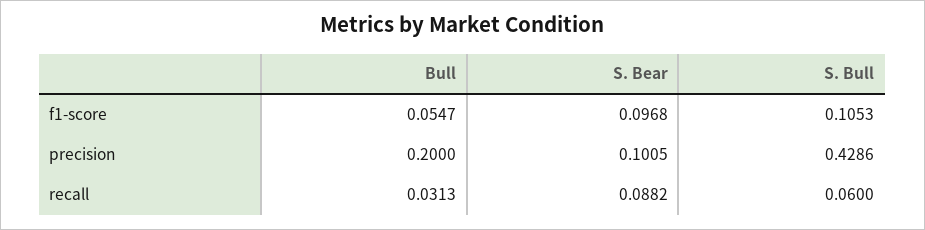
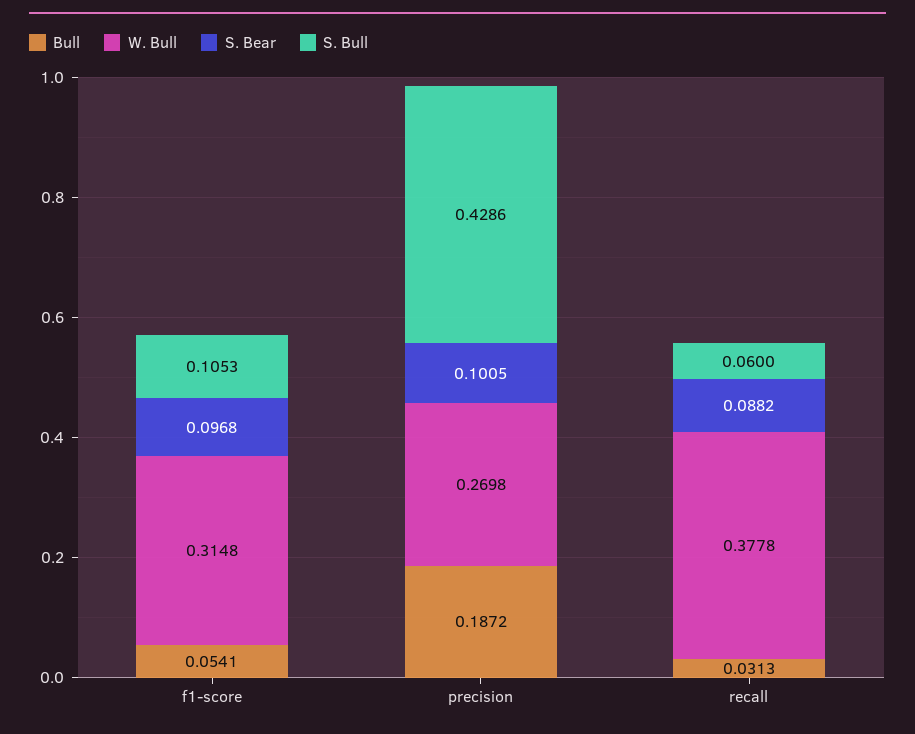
  {
    "Bull": {
-     "f1-score": 0.0547,
+     "f1-score": 0.0541,
-     "precision": 0.2,
+     "precision": 0.1872,
      "recall": 0.0313
    },
    "S. Bear": {
      "f1-score": 0.0968,
      "precision": 0.1005,
      "recall": 0.0882
    },
    "S. Bull": {
      "f1-score": 0.1053,
      "precision": 0.4286,
      "recall": 0.06
-   }
+   },
+   "W. Bull": {
+     "f1-score": 0.3148,
+     "precision": 0.2698,
+     "recall": 0.3778
+   }
  }

